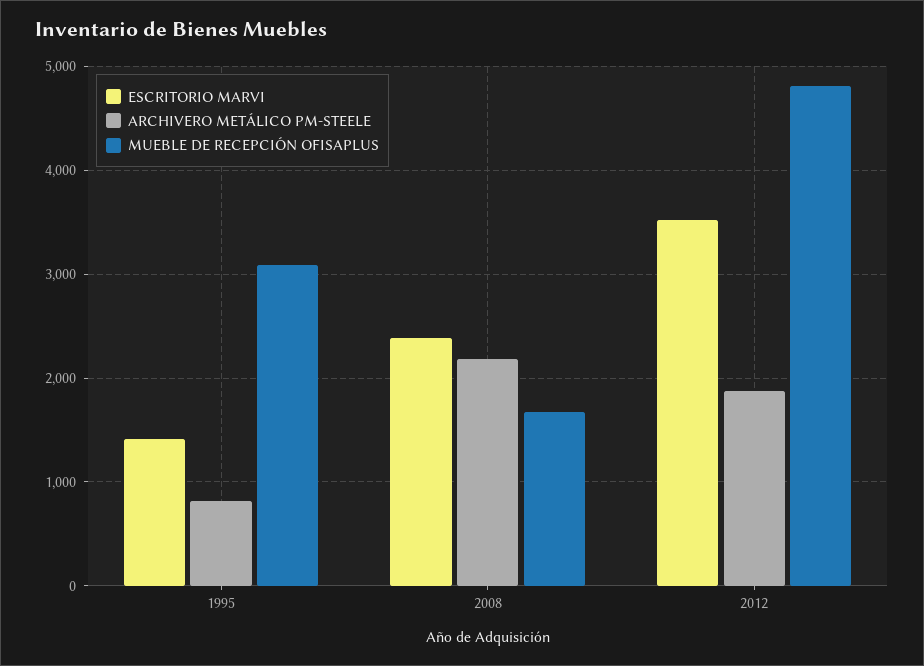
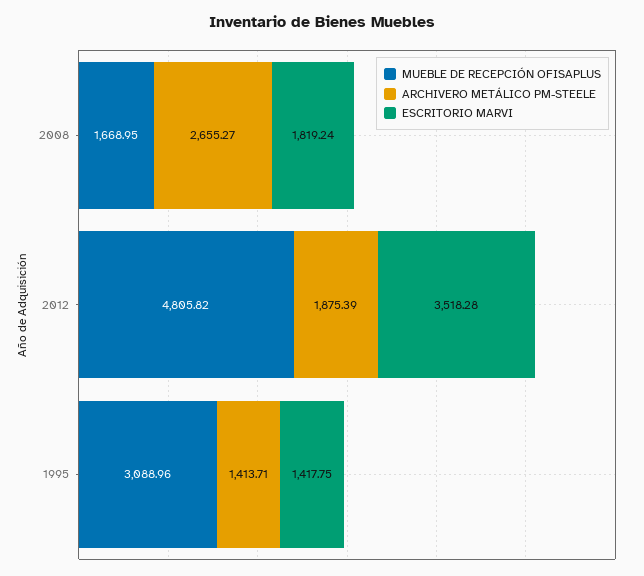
  {
    "ESCRITORIO MARVI": {
      "1995": 1417.75,
-     "2008": 2400,
+     "2008": 1819.24,
      "2012": 3518.28
    },
    "ARCHIVERO METÁLICO PM-STEELE": {
-     "1995": 800,
+     "1995": 1413.71,
-     "2008": 2200,
+     "2008": 2655.27,
      "2012": 1875.39
    },
    "MUEBLE DE RECEPCIÓN OFISAPLUS": {
      "1995": 3088.96,
      "2008": 1668.95,
      "2012": 4805.82
    }
  }

